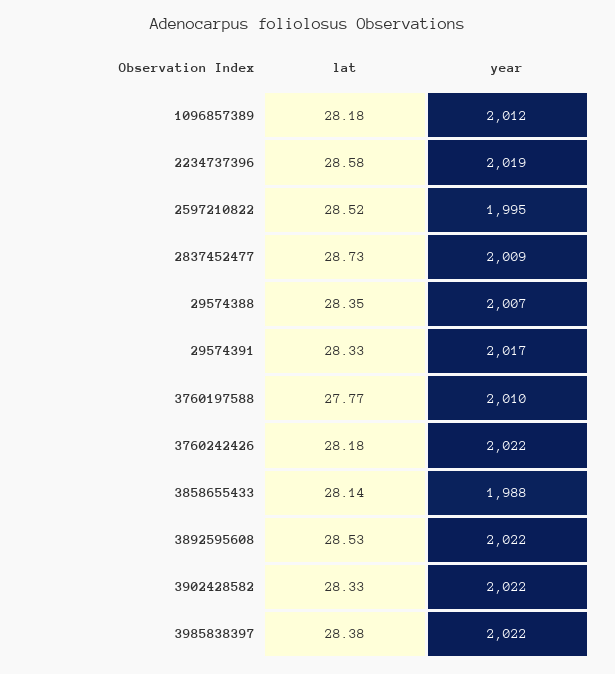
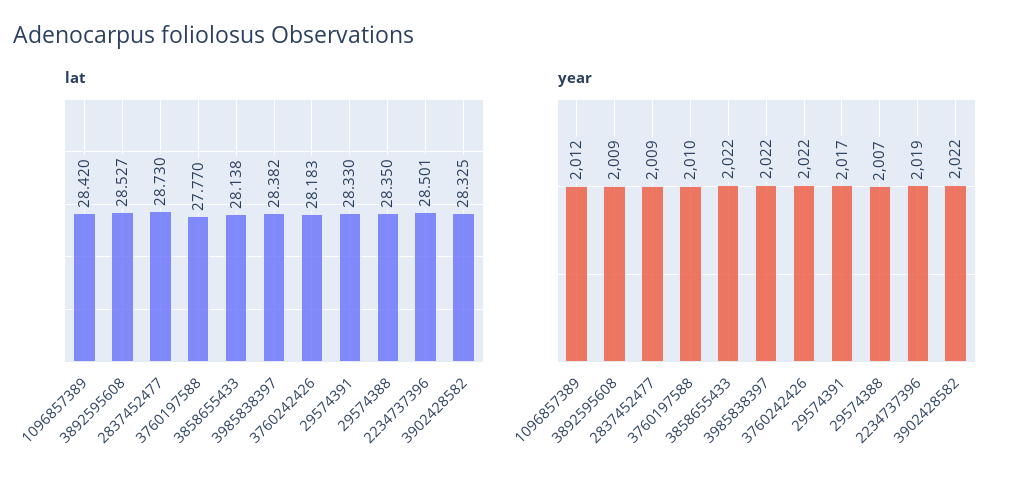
  {
    "lat": {
-     "1096857389": 28.18,
+     "1096857389": 28.42,
-     "2234737396": 28.58,
+     "2234737396": 28.501,
-     "2597210822": 28.52,
      "2837452477": 28.73,
      "29574388": 28.35,
      "29574391": 28.33,
      "3760197588": 27.77,
      "3760242426": 28.183,
      "3858655433": 28.138,
      "3892595608": 28.527,
      "3902428582": 28.325,
      "3985838397": 28.382
    },
    "year": {
      "1096857389": 2012,
      "2234737396": 2019,
-     "2597210822": 1995,
      "2837452477": 2009,
      "29574388": 2007,
      "29574391": 2017,
      "3760197588": 2010,
      "3760242426": 2022,
-     "3858655433": 1988,
+     "3858655433": 2022,
-     "3892595608": 2022,
+     "3892595608": 2009,
      "3902428582": 2022,
      "3985838397": 2022
    }
  }

